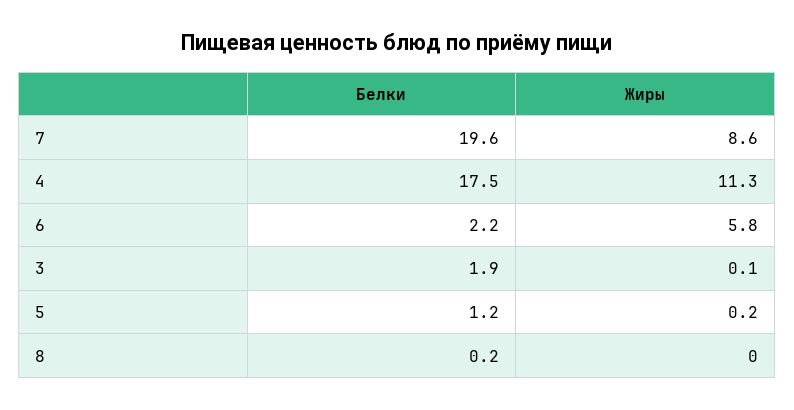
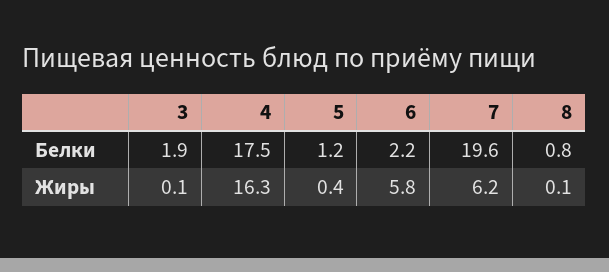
  {
    "Белки": {
      "7": 19.6,
      "4": 17.5,
      "6": 2.2,
      "3": 1.9,
      "5": 1.2,
-     "8": 0.2
+     "8": 0.8
    },
    "Жиры": {
-     "7": 8.6,
+     "7": 6.2,
-     "4": 11.3,
+     "4": 16.3,
      "6": 5.8,
      "3": 0.1,
-     "5": 0.2,
+     "5": 0.4,
-     "8": 0
+     "8": 0.1
    }
  }

